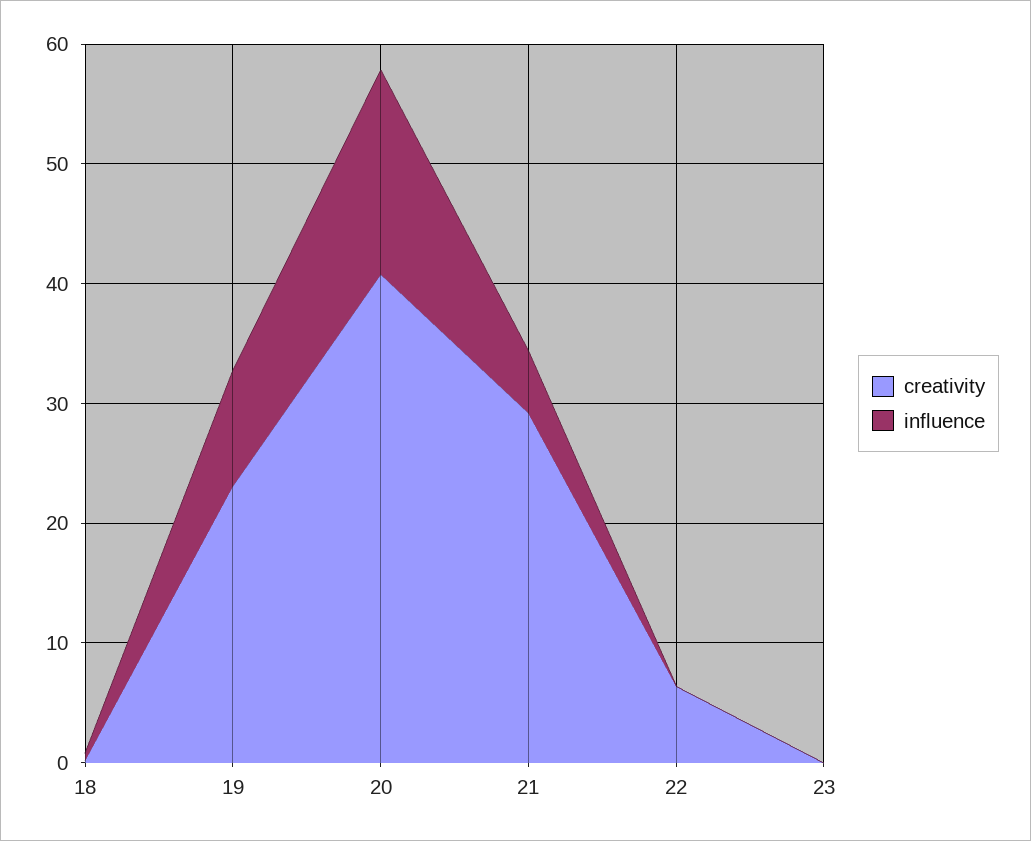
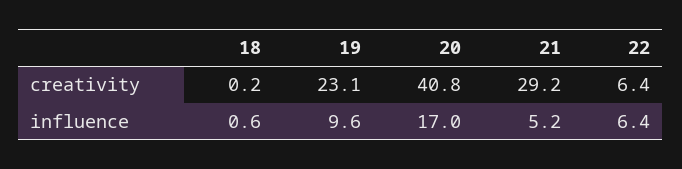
  {
    "creativity": {
      "18": 0.2,
      "19": 23.1,
      "20": 40.8,
      "21": 29.2,
-     "22": 6.4,
+     "22": 6.4
-     "23": 0
    },
    "influence": {
      "18": 0.6,
      "19": 9.6,
      "20": 17,
      "21": 5.2,
-     "22": 0,
+     "22": 6.4
-     "23": 0
    }
  }

